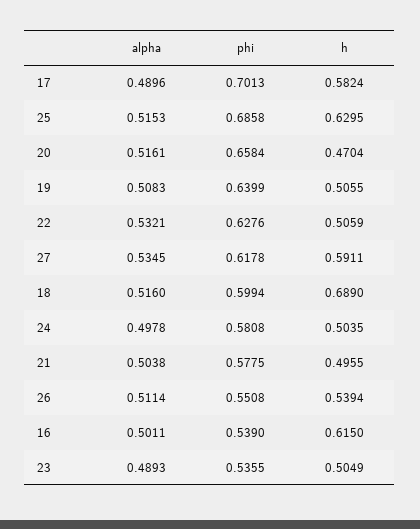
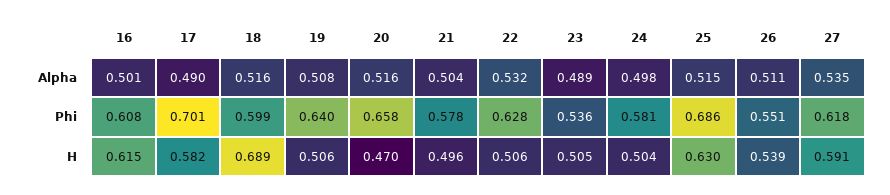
  {
    "alpha": {
      "17": 0.4896,
      "25": 0.5153,
      "20": 0.5161,
      "19": 0.5083,
      "22": 0.5321,
      "27": 0.5345,
      "18": 0.516,
      "24": 0.4978,
      "21": 0.5038,
      "26": 0.5114,
      "16": 0.5011,
      "23": 0.4893
    },
    "phi": {
      "17": 0.7013,
      "25": 0.6858,
      "20": 0.6584,
      "19": 0.6399,
      "22": 0.6276,
      "27": 0.6178,
      "18": 0.5994,
      "24": 0.5808,
      "21": 0.5775,
      "26": 0.5508,
-     "16": 0.539,
+     "16": 0.608,
      "23": 0.5355
    },
    "h": {
      "17": 0.5824,
      "25": 0.6295,
      "20": 0.4704,
      "19": 0.5055,
      "22": 0.5059,
      "27": 0.5911,
      "18": 0.689,
      "24": 0.5035,
      "21": 0.4955,
      "26": 0.5394,
      "16": 0.615,
      "23": 0.5049
    }
  }

